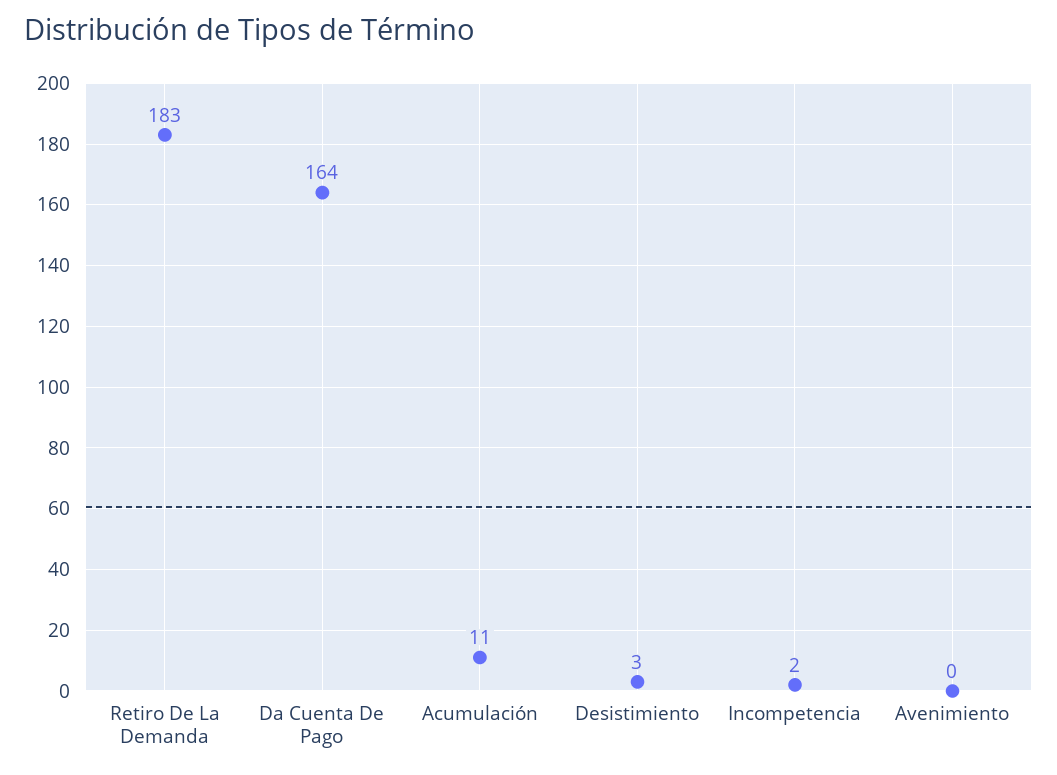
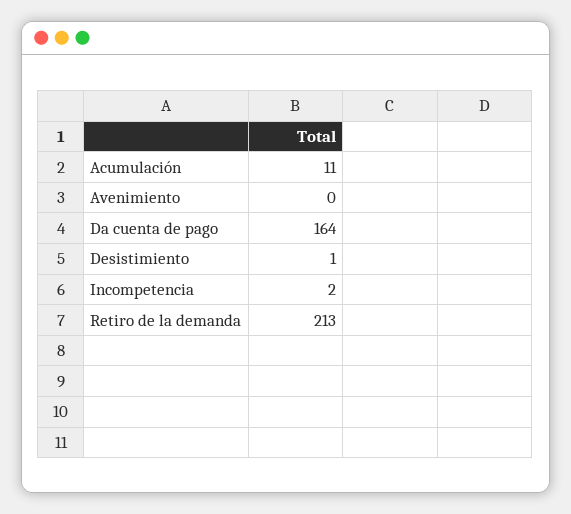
  {
-   "Retiro De La Demanda": 183,
+   "Retiro De La Demanda": 213,
    "Da Cuenta De Pago": 164,
    "Acumulación": 11,
-   "Desistimiento": 3,
+   "Desistimiento": 1,
    "Incompetencia": 2,
    "Avenimiento": 0
  }

